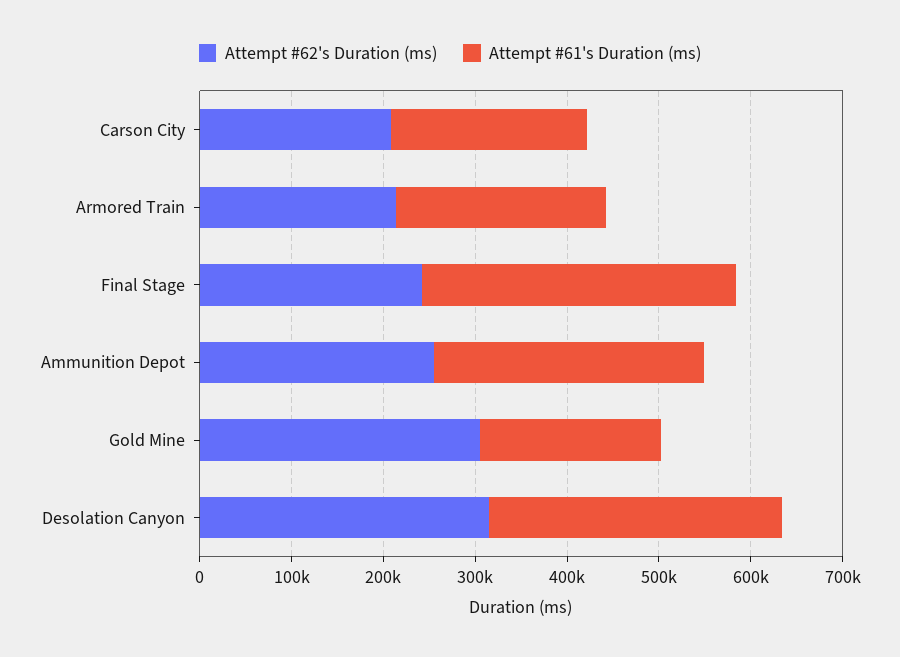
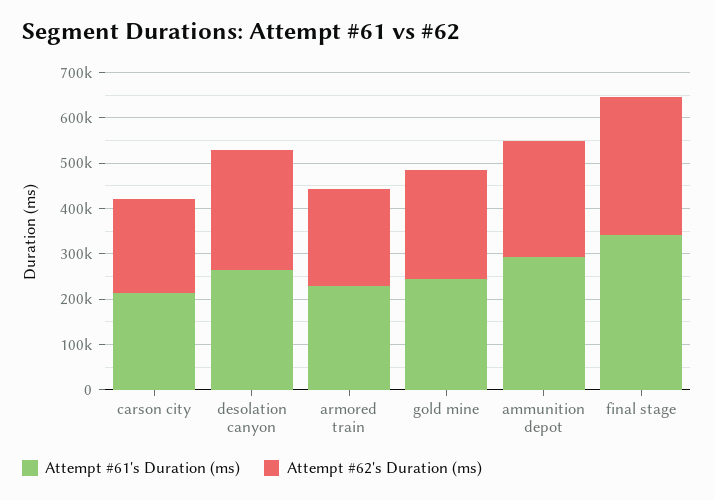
  {
    "Attempt #62's Duration (ms)": {
      "Carson City": 200000,
      "Armored Train": 220000,
-     "Final Stage": 240000,
+     "Final Stage": 300000,
      "Ammunition Depot": 260000,
-     "Gold Mine": 300000,
+     "Gold Mine": 240000,
-     "Desolation Canyon": 320000
+     "Desolation Canyon": 260000
    },
    "Attempt #61's Duration (ms)": {
      "Carson City": 220000,
      "Armored Train": 220000,
      "Final Stage": 340000,
      "Ammunition Depot": 300000,
-     "Gold Mine": 200000,
+     "Gold Mine": 240000,
-     "Desolation Canyon": 320000
+     "Desolation Canyon": 260000
    }
  }

